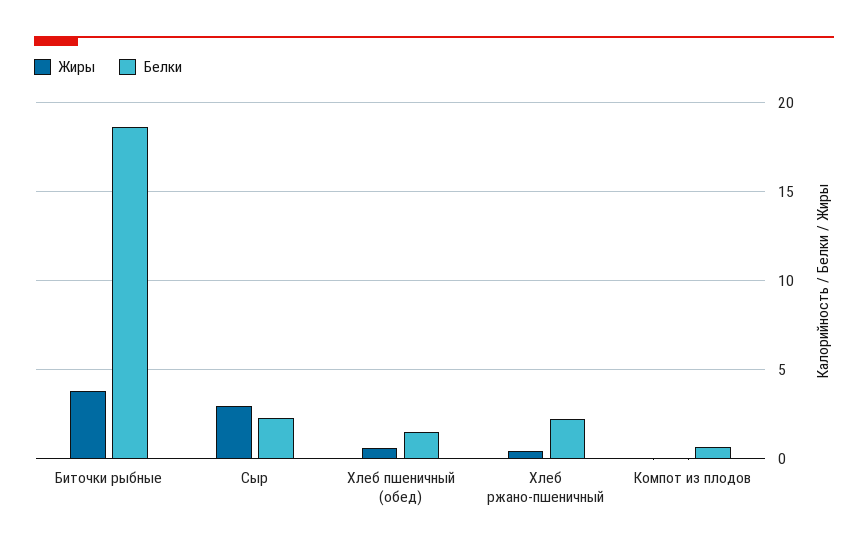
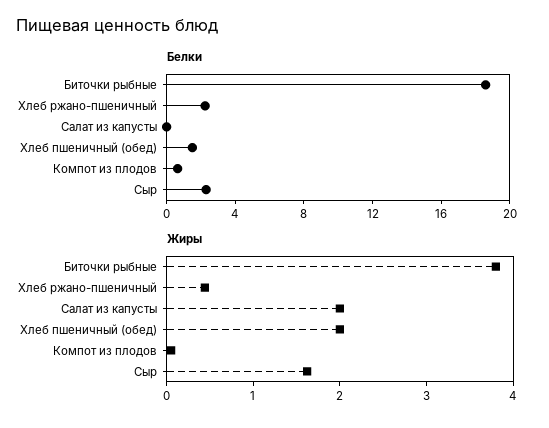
  {
    "Жиры": {
      "Биточки рыбные": 3.8,
-     "Сыр": 3,
+     "Сыр": 1.6,
-     "Хлеб пшеничный (обед)": 0.5,
+     "Хлеб пшеничный (обед)": 2,
      "Хлеб ржано-пшеничный": 0.4,
-     "Компот из плодов": 0
+     "Компот из плодов": 0,
+     "Салат из капусты": 2
    },
    "Белки": {
      "Биточки рыбные": 18.5,
      "Сыр": 2.5,
      "Хлеб пшеничный (обед)": 1.5,
      "Хлеб ржано-пшеничный": 2,
-     "Компот из плодов": 0.5
+     "Компот из плодов": 0.5,
+     "Салат из капусты": 0
    }
  }

